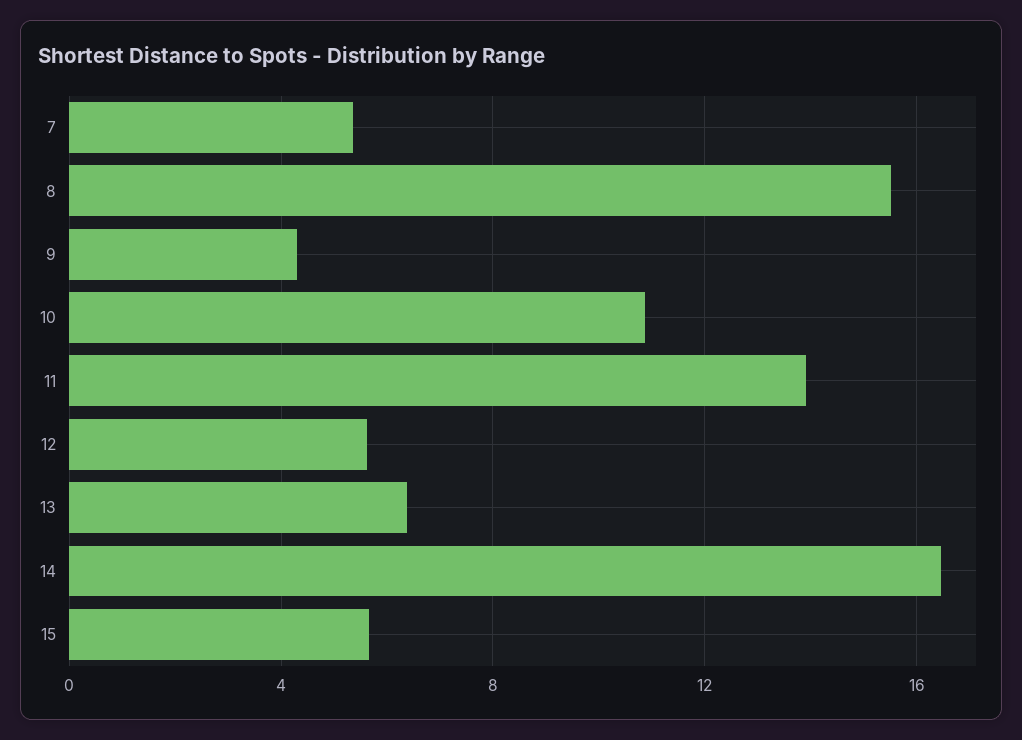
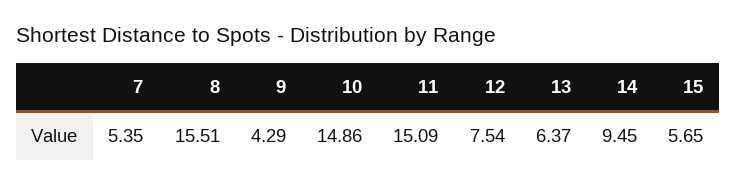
  {
    "7": 5.35,
    "8": 15.51,
    "9": 4.29,
-   "10": 11,
+   "10": 14.86,
-   "11": 14,
+   "11": 15.09,
-   "12": 5.5,
+   "12": 7.54,
    "13": 6.37,
-   "14": 16.5,
+   "14": 9.45,
    "15": 5.65
  }

